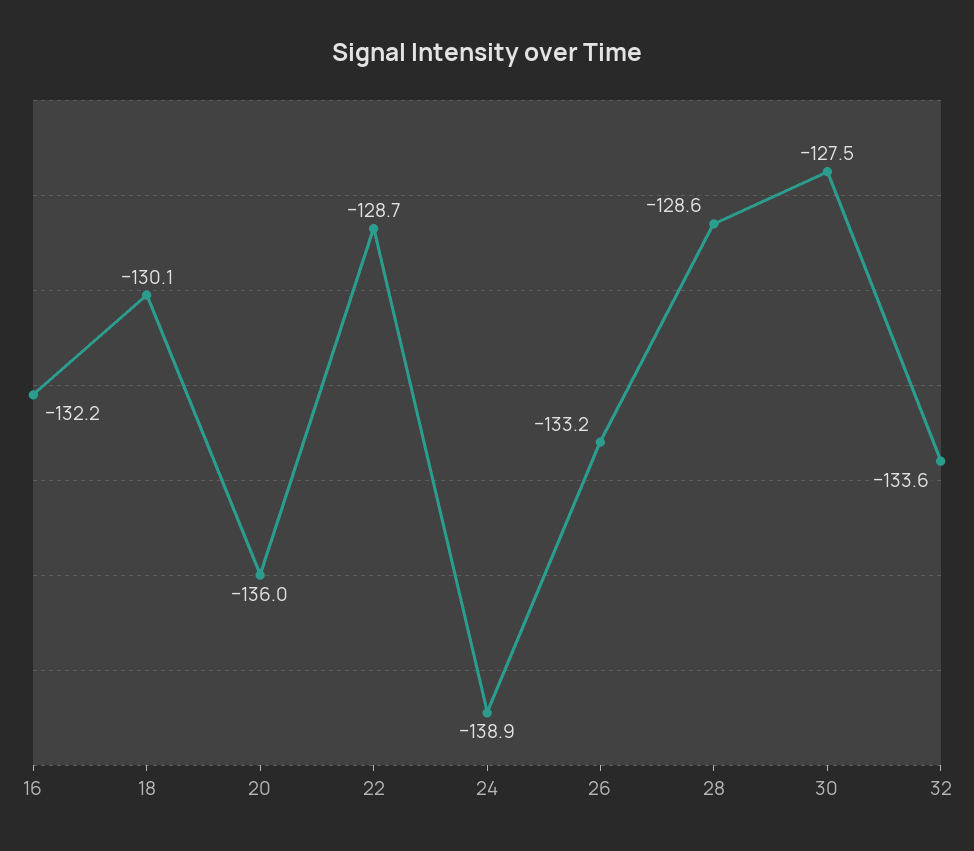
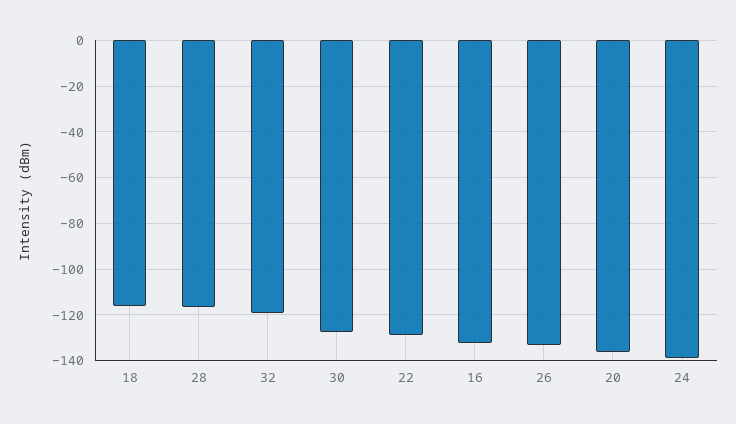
  {
    "16": -132.2,
-   "18": -130.1,
+   "18": -115,
    "20": -136,
    "22": -128.7,
    "24": -138.9,
    "26": -133.2,
-   "28": -128.6,
+   "28": -115,
    "30": -127.5,
-   "32": -133.6
+   "32": -120
  }

